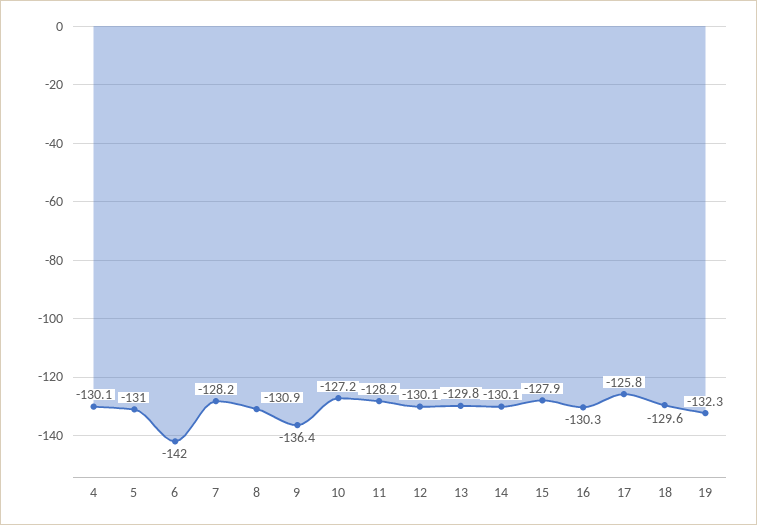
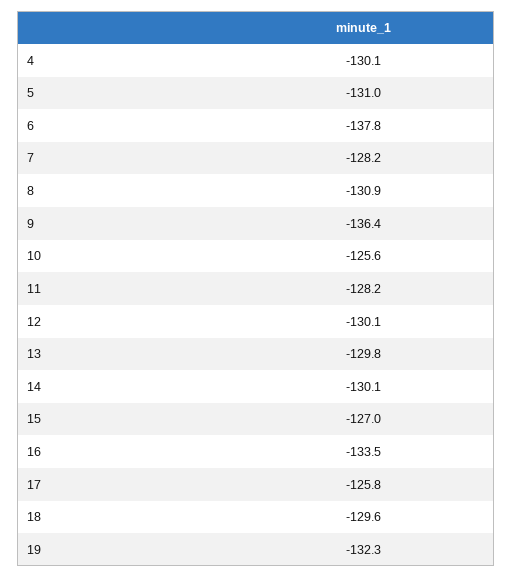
  {
    "4": -130.1,
    "5": -131,
-   "6": -142,
+   "6": -137.8,
    "7": -128.2,
    "8": -130.9,
    "9": -136.4,
-   "10": -127.2,
+   "10": -125.6,
    "11": -128.2,
    "12": -130.1,
    "13": -129.8,
    "14": -130.1,
-   "15": -127.9,
+   "15": -127,
-   "16": -130.3,
+   "16": -133.5,
    "17": -125.8,
    "18": -129.6,
    "19": -132.3
  }

